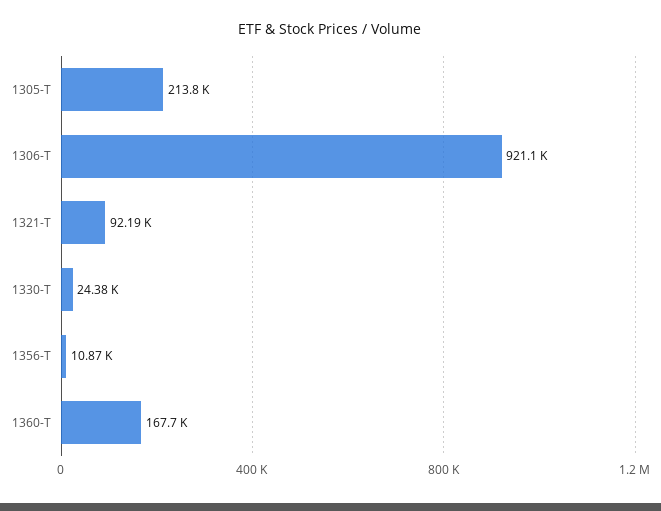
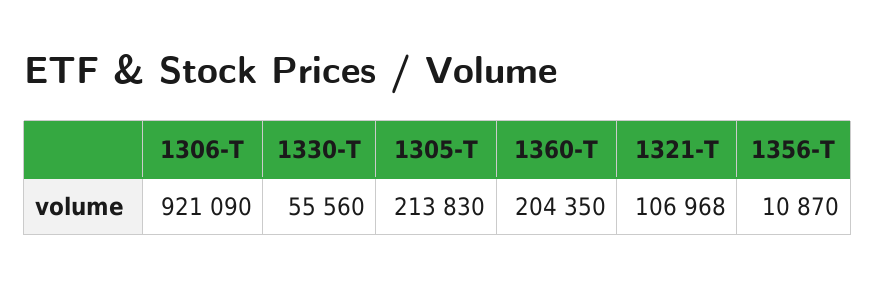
  {
    "1305-T": 213830,
    "1306-T": 921090,
-   "1321-T": 92190,
+   "1321-T": 106968,
-   "1330-T": 24380,
+   "1330-T": 55560,
    "1356-T": 10870,
-   "1360-T": 167700
+   "1360-T": 204350
  }

